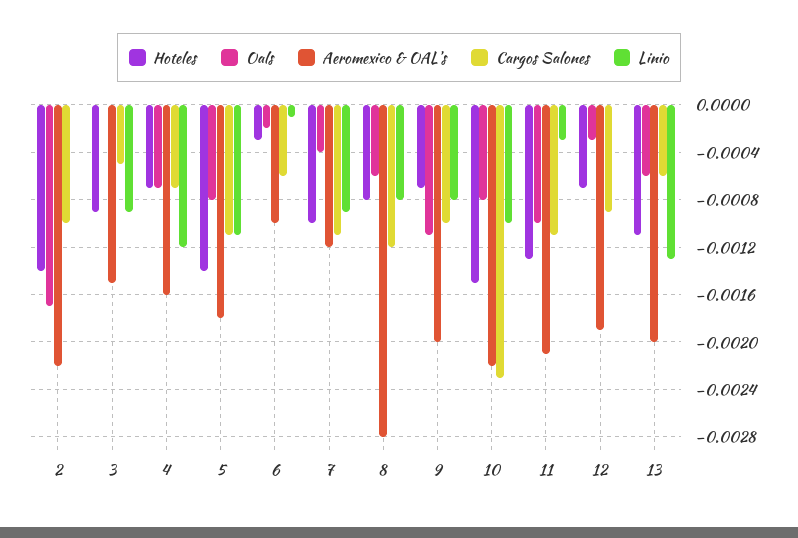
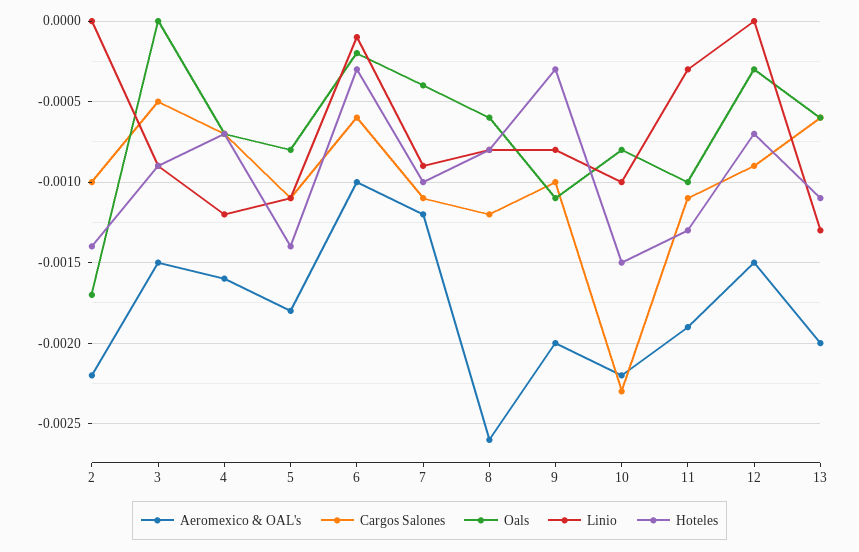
  {
    "Hoteles": {
      "2": -0.0014,
      "3": -0.0009,
      "4": -0.0007,
      "5": -0.0014,
      "6": -0.0003,
      "7": -0.001,
      "8": -0.0008,
-     "9": -0.0007,
+     "9": -0.0003,
      "10": -0.0015,
      "11": -0.0013,
      "12": -0.0007,
      "13": -0.0011
    },
    "Oals": {
      "2": -0.0017,
      "3": 0,
      "4": -0.0007,
      "5": -0.0008,
      "6": -0.0002,
      "7": -0.0004,
      "8": -0.0006,
      "9": -0.0011,
      "10": -0.0008,
      "11": -0.001,
      "12": -0.0003,
      "13": -0.0006
    },
    "Aeromexico & OAL's": {
      "2": -0.0022,
      "3": -0.0015,
      "4": -0.0016,
      "5": -0.0018,
      "6": -0.001,
      "7": -0.0012,
-     "8": -0.0028,
+     "8": -0.0026,
      "9": -0.002,
      "10": -0.0022,
-     "11": -0.0021,
+     "11": -0.0019,
-     "12": -0.0019,
+     "12": -0.0015,
      "13": -0.002
    },
    "Cargos Salones": {
      "2": -0.001,
      "3": -0.0005,
      "4": -0.0007,
      "5": -0.0011,
      "6": -0.0006,
      "7": -0.0011,
      "8": -0.0012,
      "9": -0.001,
      "10": -0.0023,
      "11": -0.0011,
      "12": -0.0009,
      "13": -0.0006
    },
    "Linio": {
      "2": 0,
      "3": -0.0009,
      "4": -0.0012,
      "5": -0.0011,
      "6": -0.0001,
      "7": -0.0009,
      "8": -0.0008,
      "9": -0.0008,
      "10": -0.001,
      "11": -0.0003,
      "12": 0,
      "13": -0.0013
    }
  }

